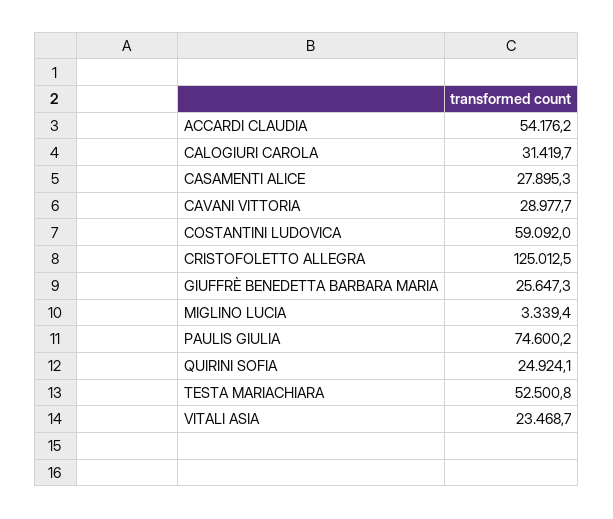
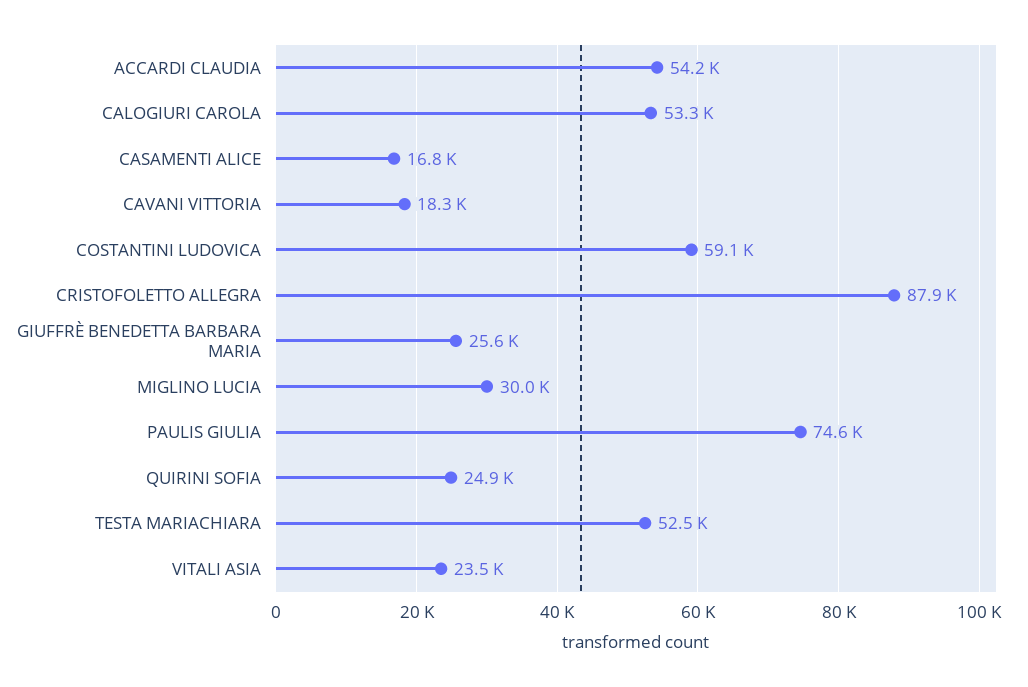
  {
    "ACCARDI CLAUDIA": 54176.2,
-   "CALOGIURI CAROLA": 31419.7,
+   "CALOGIURI CAROLA": 53300,
-   "CASAMENTI ALICE": 27895.3,
+   "CASAMENTI ALICE": 16800,
-   "CAVANI VITTORIA": 28977.7,
+   "CAVANI VITTORIA": 18300,
    "COSTANTINI LUDOVICA": 59092,
-   "CRISTOFOLETTO ALLEGRA": 125012.5,
+   "CRISTOFOLETTO ALLEGRA": 87900,
    "GIUFFRÈ BENEDETTA BARBARA MARIA": 25647.3,
-   "MIGLINO LUCIA": 3339.4,
+   "MIGLINO LUCIA": 30000,
    "PAULIS GIULIA": 74600.2,
    "QUIRINI SOFIA": 24924.1,
    "TESTA MARIACHIARA": 52500.8,
    "VITALI ASIA": 23468.7
  }

